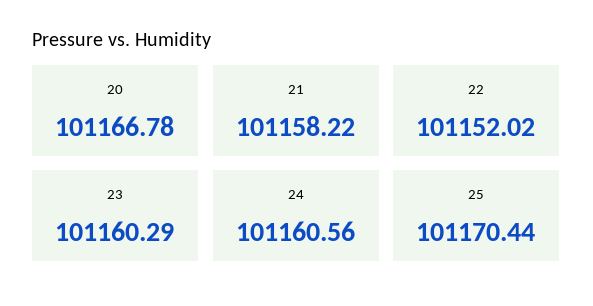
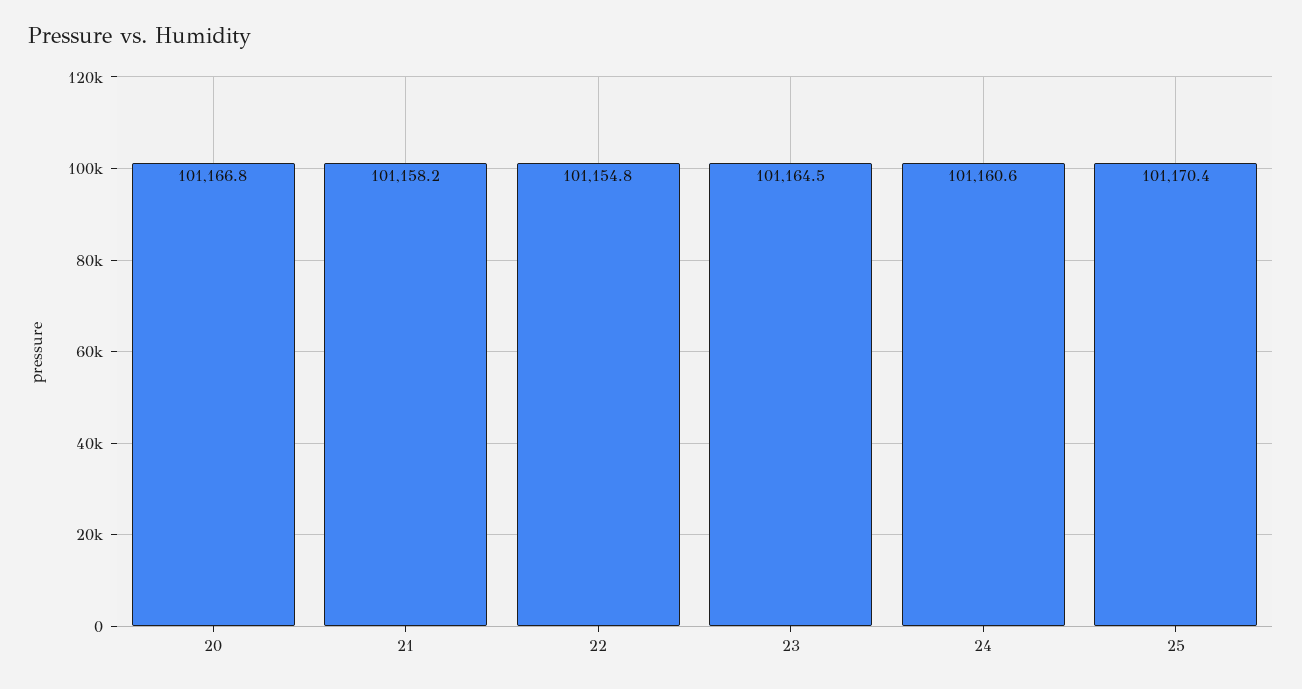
  {
    "20": 101166.78,
    "21": 101158.22,
-   "22": 101152.02,
+   "22": 101154.8,
-   "23": 101160.29,
+   "23": 101164.5,
    "24": 101160.56,
    "25": 101170.44
  }

